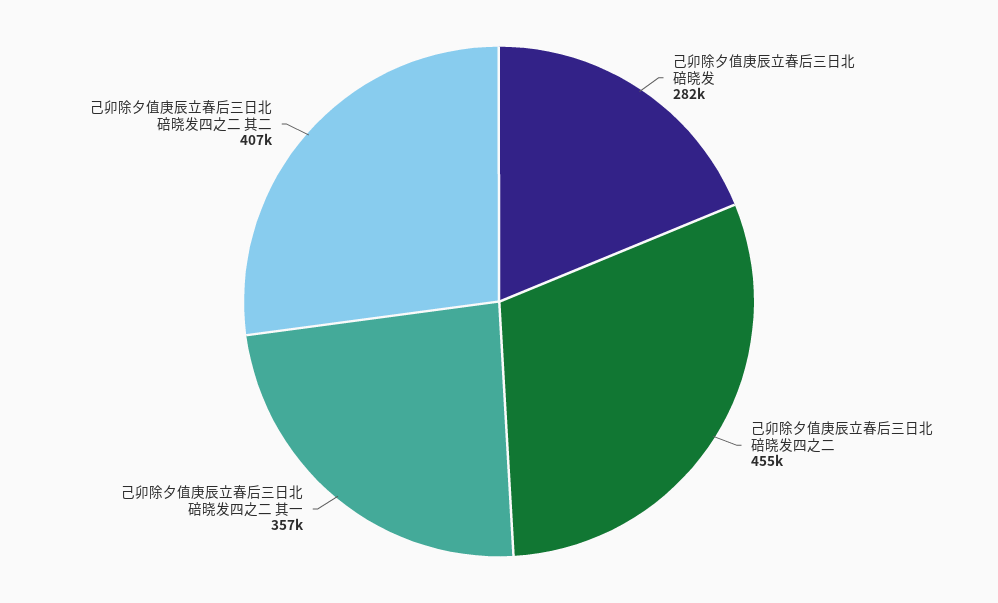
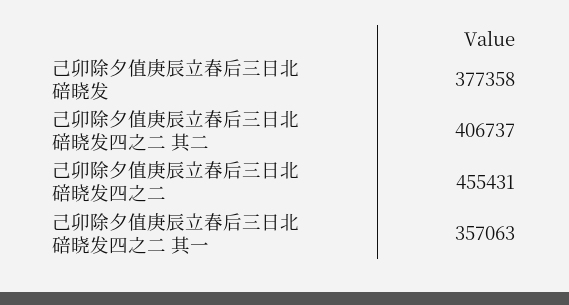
  {
-   "己卯除夕值庚辰立春后三日北碚晓发": 282000,
+   "己卯除夕值庚辰立春后三日北碚晓发": 377358,
    "己卯除夕值庚辰立春后三日北碚晓发四之二": 455431,
    "己卯除夕值庚辰立春后三日北碚晓发四之二 其一": 357063,
    "己卯除夕值庚辰立春后三日北碚晓发四之二 其二": 406737
  }

